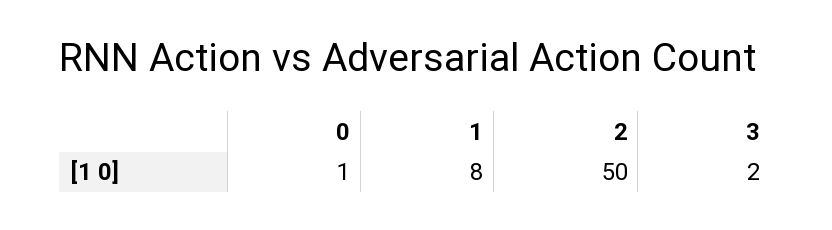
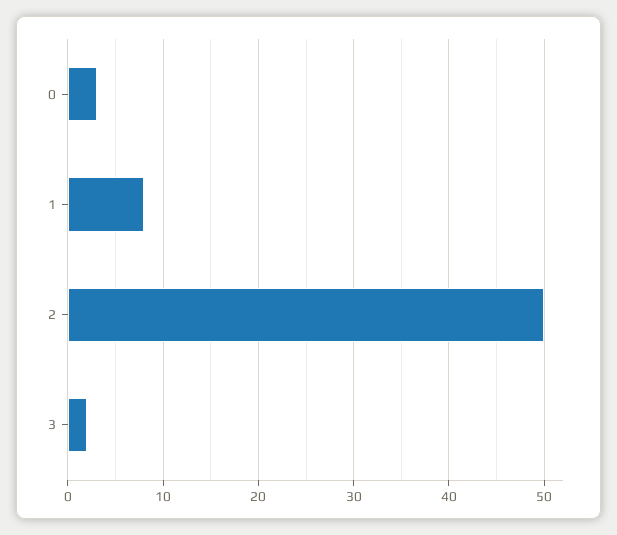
  {
-   "0": 1,
+   "0": 3,
    "1": 8,
    "2": 50,
    "3": 2
  }

